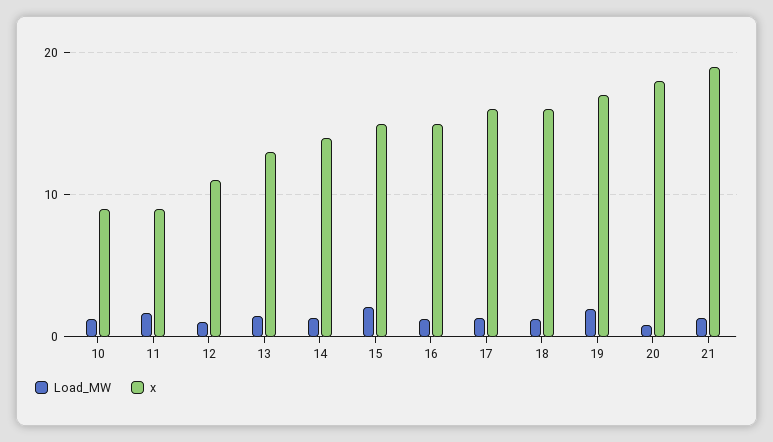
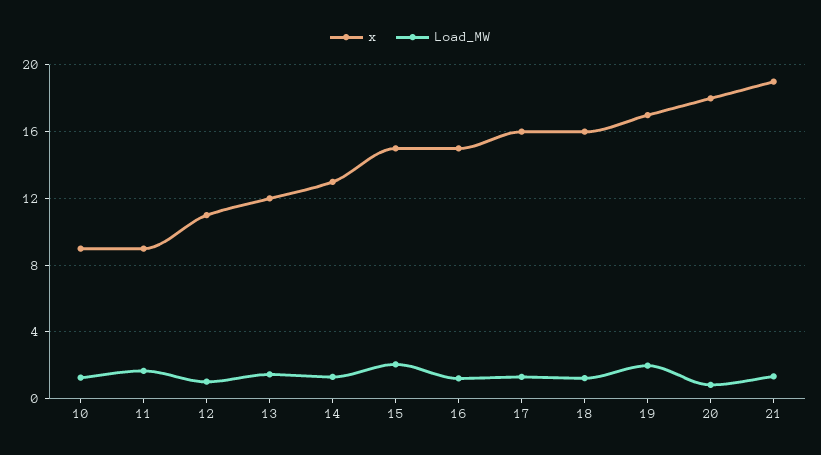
  {
    "Load_MW": {
      "10": 1.5,
      "11": 1.5,
      "12": 1,
      "13": 1.5,
      "14": 1.5,
      "15": 2,
      "16": 1,
      "17": 1.5,
      "18": 1,
      "19": 2,
      "20": 1,
      "21": 1.5
    },
    "x": {
      "10": 9,
      "11": 9,
      "12": 11,
-     "13": 13,
+     "13": 12,
-     "14": 14,
+     "14": 13,
      "15": 15,
      "16": 15,
      "17": 16,
      "18": 16,
      "19": 17,
      "20": 18,
      "21": 19
    }
  }

